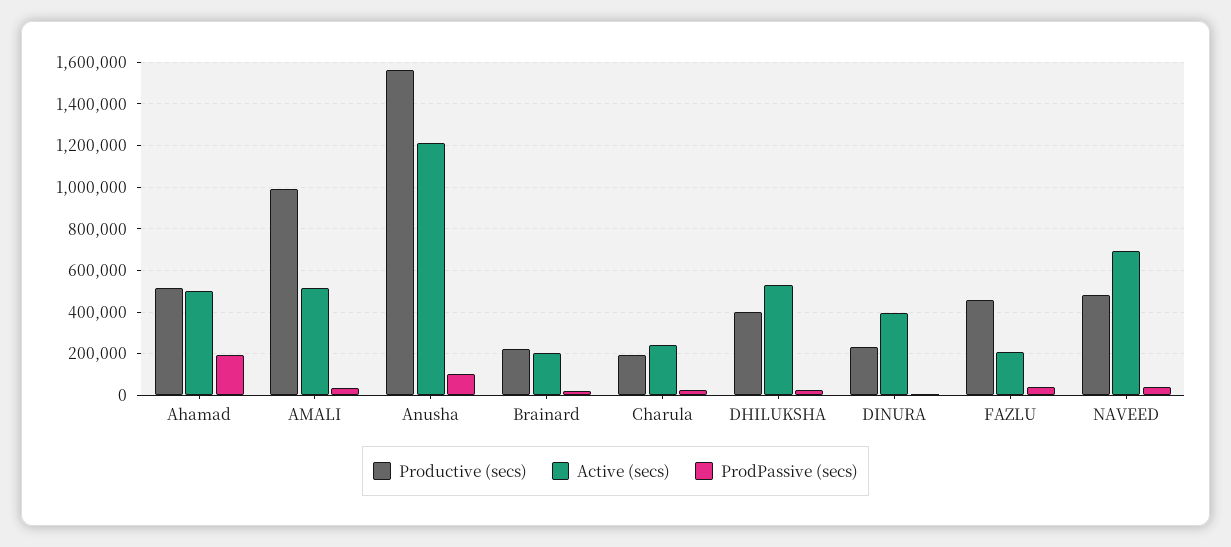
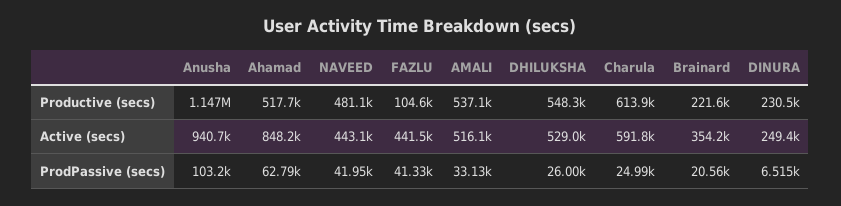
  {
    "Productive (secs)": {
      "Ahamad": 517700,
-     "AMALI": 1000000,
+     "AMALI": 537100,
-     "Anusha": 1550000,
+     "Anusha": 1147000,
      "Brainard": 221600,
-     "Charula": 200000,
+     "Charula": 613900,
-     "DHILUKSHA": 400000,
+     "DHILUKSHA": 548300,
      "DINURA": 230500,
-     "FAZLU": 450000,
+     "FAZLU": 104600,
      "NAVEED": 481100
    },
    "Active (secs)": {
-     "Ahamad": 500000,
+     "Ahamad": 848200,
      "AMALI": 516100,
-     "Anusha": 1200000,
+     "Anusha": 940700,
-     "Brainard": 200000,
+     "Brainard": 354200,
-     "Charula": 250000,
+     "Charula": 591800,
      "DHILUKSHA": 529000,
-     "DINURA": 400000,
+     "DINURA": 249400,
-     "FAZLU": 200000,
+     "FAZLU": 441500,
-     "NAVEED": 700000
+     "NAVEED": 443100
    },
    "ProdPassive (secs)": {
-     "Ahamad": 200000,
+     "Ahamad": 62790,
      "AMALI": 33130,
      "Anusha": 103200,
      "Brainard": 20560,
      "Charula": 24990,
      "DHILUKSHA": 26000,
      "DINURA": 6515,
      "FAZLU": 41330,
      "NAVEED": 41950
    }
  }

